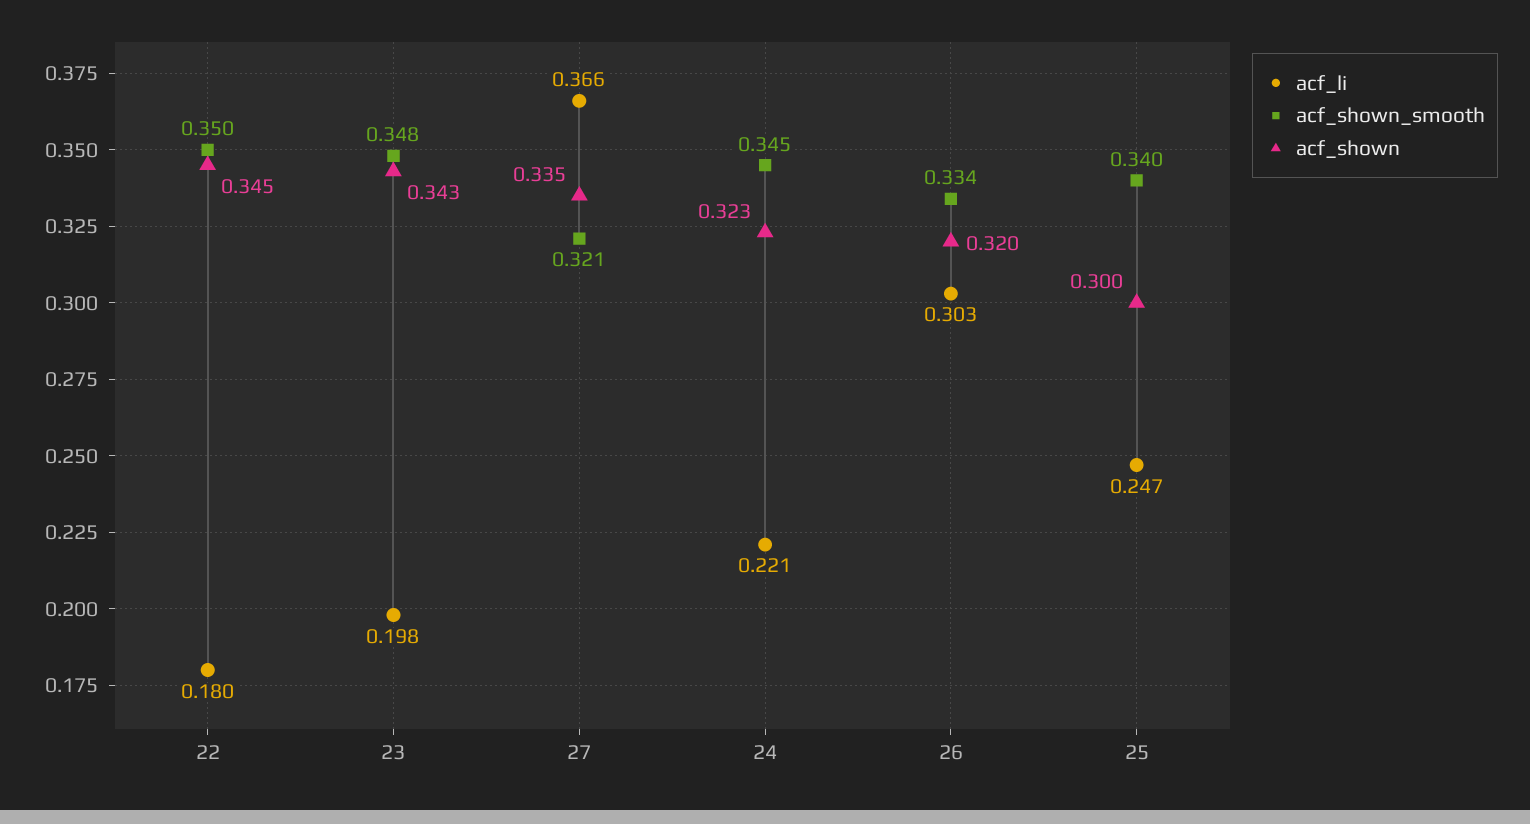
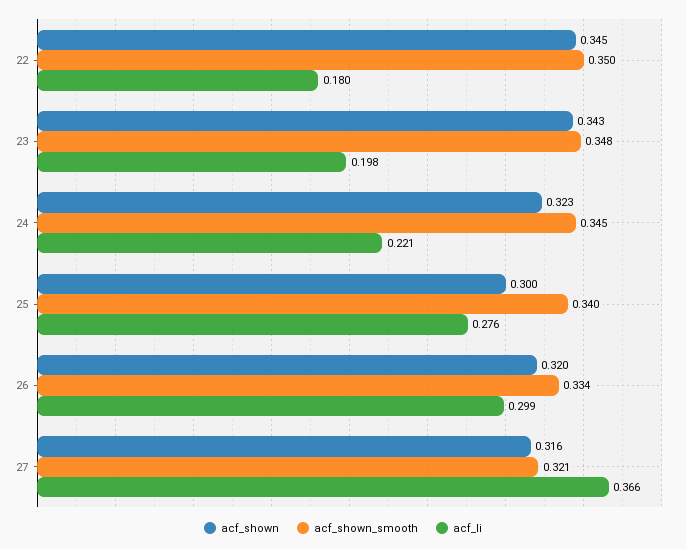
  {
    "acf_li": {
      "22": 0.18,
      "23": 0.198,
      "27": 0.366,
      "24": 0.221,
-     "26": 0.303,
+     "26": 0.299,
-     "25": 0.247
+     "25": 0.276
    },
    "acf_shown_smooth": {
      "22": 0.35,
      "23": 0.348,
      "27": 0.321,
      "24": 0.345,
      "26": 0.334,
      "25": 0.34
    },
    "acf_shown": {
      "22": 0.345,
      "23": 0.343,
-     "27": 0.335,
+     "27": 0.316,
      "24": 0.323,
      "26": 0.32,
      "25": 0.3
    }
  }

